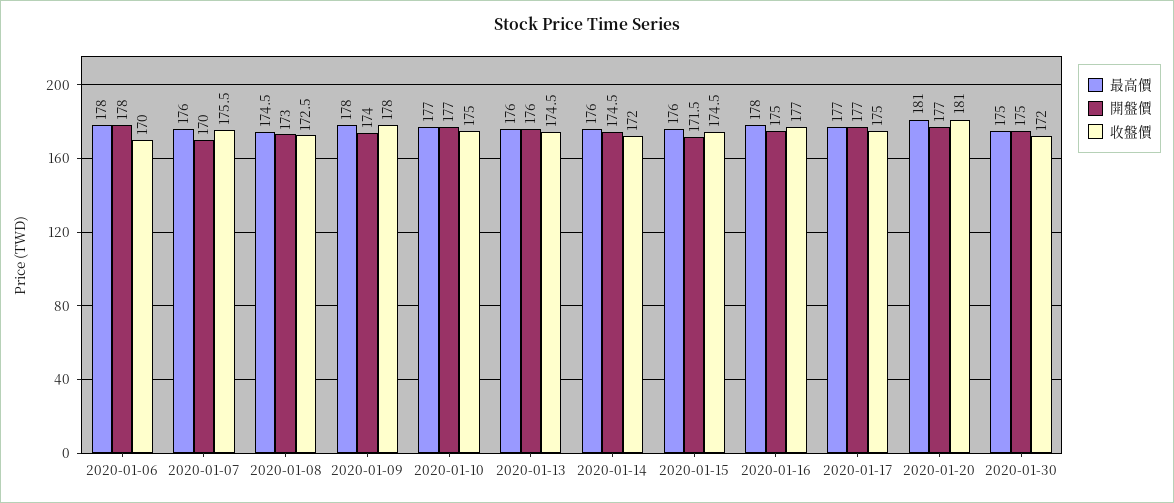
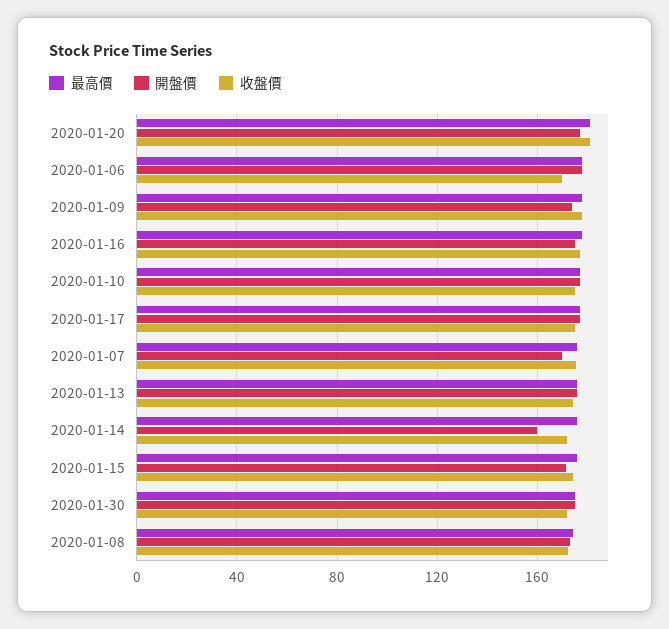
  {
    "最高價": {
      "2020-01-06": 178,
      "2020-01-07": 176,
      "2020-01-08": 174.5,
      "2020-01-09": 178,
      "2020-01-10": 177,
      "2020-01-13": 176,
      "2020-01-14": 176,
      "2020-01-15": 176,
      "2020-01-16": 178,
      "2020-01-17": 177,
      "2020-01-20": 181,
      "2020-01-30": 175
    },
    "開盤價": {
      "2020-01-06": 178,
      "2020-01-07": 170,
      "2020-01-08": 173,
      "2020-01-09": 174,
      "2020-01-10": 177,
      "2020-01-13": 176,
-     "2020-01-14": 174.5,
+     "2020-01-14": 160,
      "2020-01-15": 171.5,
      "2020-01-16": 175,
      "2020-01-17": 177,
      "2020-01-20": 177,
      "2020-01-30": 175
    },
    "收盤價": {
      "2020-01-06": 170,
      "2020-01-07": 175.5,
      "2020-01-08": 172.5,
      "2020-01-09": 178,
      "2020-01-10": 175,
      "2020-01-13": 174.5,
      "2020-01-14": 172,
      "2020-01-15": 174.5,
      "2020-01-16": 177,
      "2020-01-17": 175,
      "2020-01-20": 181,
      "2020-01-30": 172
    }
  }

